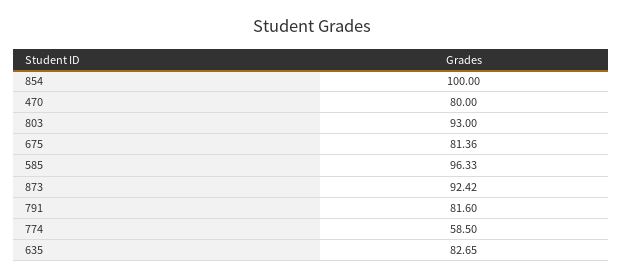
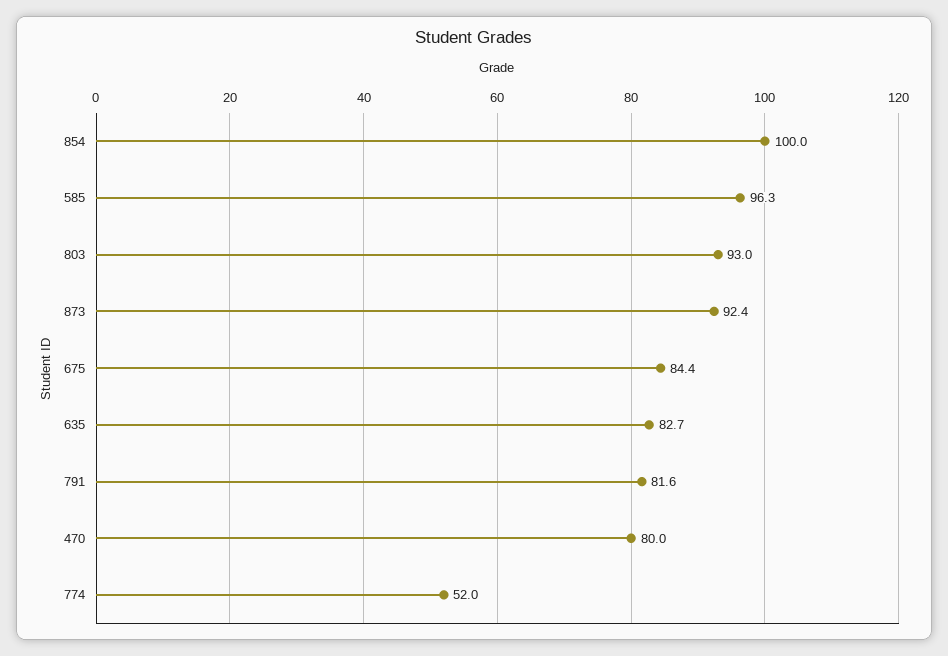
  {
    "854": 100,
    "470": 80,
    "803": 93,
-   "675": 81.36,
+   "675": 84.4,
    "585": 96.33,
    "873": 92.42,
    "791": 81.6,
-   "774": 58.5,
+   "774": 52,
    "635": 82.65
  }

